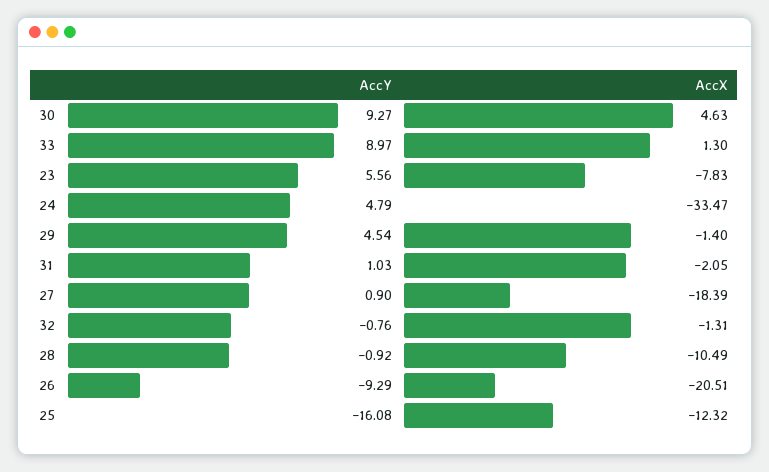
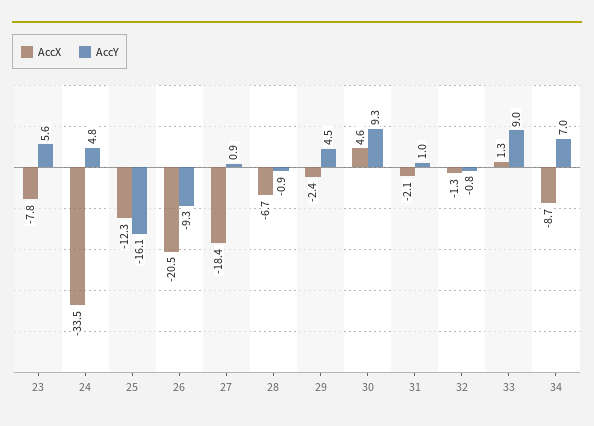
  {
    "AccY": {
      "30": 9.27,
      "33": 8.97,
      "23": 5.56,
      "24": 4.79,
      "29": 4.54,
      "31": 1.03,
      "27": 0.9,
      "32": -0.76,
      "28": -0.92,
      "26": -9.29,
-     "25": -16.08
+     "25": -16.08,
+     "34": 7
    },
    "AccX": {
      "30": 4.63,
      "33": 1.3,
      "23": -7.83,
      "24": -33.47,
-     "29": -1.4,
+     "29": -2.4,
      "31": -2.05,
      "27": -18.39,
      "32": -1.31,
-     "28": -10.49,
+     "28": -6.7,
      "26": -20.51,
-     "25": -12.32
+     "25": -12.32,
+     "34": -8.7
    }
  }

